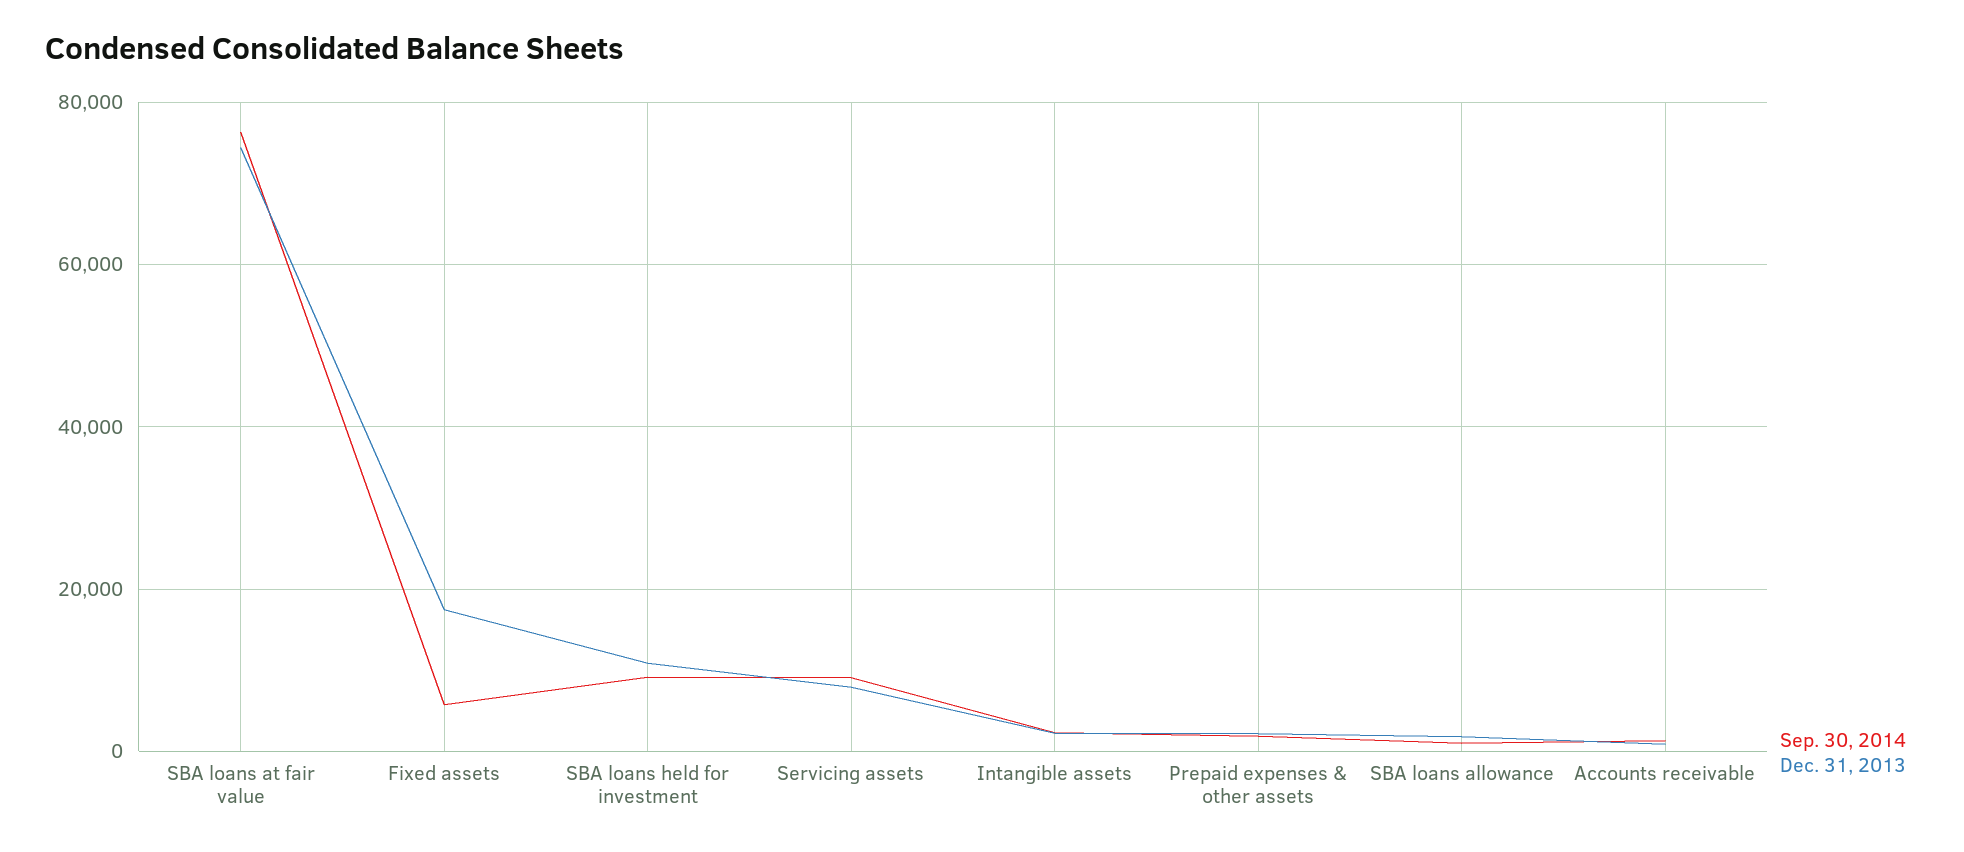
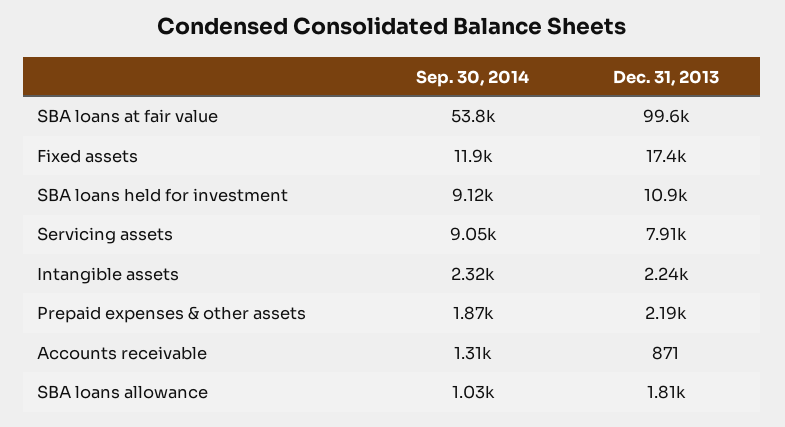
  {
    "Sep. 30, 2014": {
-     "SBA loans at fair value": 76000,
+     "SBA loans at fair value": 53800,
-     "Fixed assets": 6000,
+     "Fixed assets": 11900,
      "SBA loans held for investment": 9120,
      "Servicing assets": 9050,
      "Intangible assets": 2320,
      "Prepaid expenses & other assets": 1870,
      "SBA loans allowance": 1030,
      "Accounts receivable": 1310
    },
    "Dec. 31, 2013": {
-     "SBA loans at fair value": 74000,
+     "SBA loans at fair value": 99600,
      "Fixed assets": 17400,
      "SBA loans held for investment": 10900,
      "Servicing assets": 7910,
      "Intangible assets": 2240,
      "Prepaid expenses & other assets": 2190,
      "SBA loans allowance": 1810,
      "Accounts receivable": 871
    }
  }

